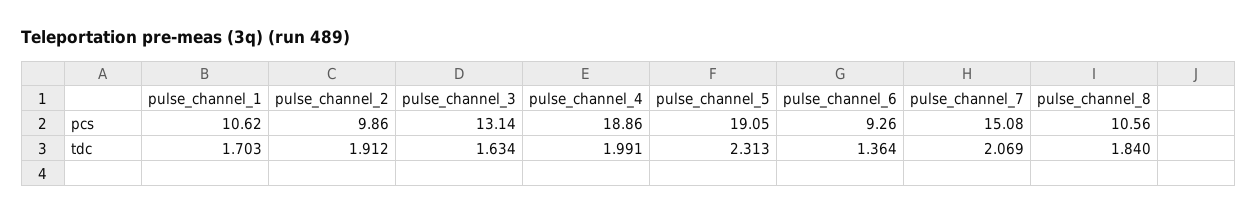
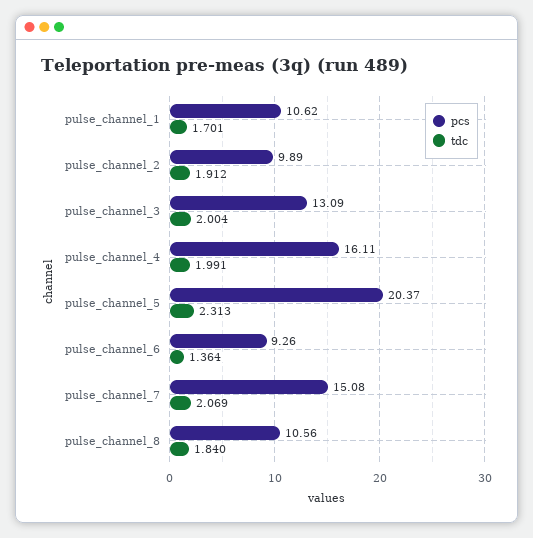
  {
    "pcs": {
      "pulse_channel_1": 10.62,
-     "pulse_channel_2": 9.86,
+     "pulse_channel_2": 9.89,
-     "pulse_channel_3": 13.14,
+     "pulse_channel_3": 13.09,
-     "pulse_channel_4": 18.86,
+     "pulse_channel_4": 16.11,
-     "pulse_channel_5": 19.05,
+     "pulse_channel_5": 20.37,
      "pulse_channel_6": 9.26,
      "pulse_channel_7": 15.08,
      "pulse_channel_8": 10.56
    },
    "tdc": {
-     "pulse_channel_1": 1.703,
+     "pulse_channel_1": 1.701,
      "pulse_channel_2": 1.912,
-     "pulse_channel_3": 1.634,
+     "pulse_channel_3": 2.004,
      "pulse_channel_4": 1.991,
      "pulse_channel_5": 2.313,
      "pulse_channel_6": 1.364,
      "pulse_channel_7": 2.069,
      "pulse_channel_8": 1.84
    }
  }

